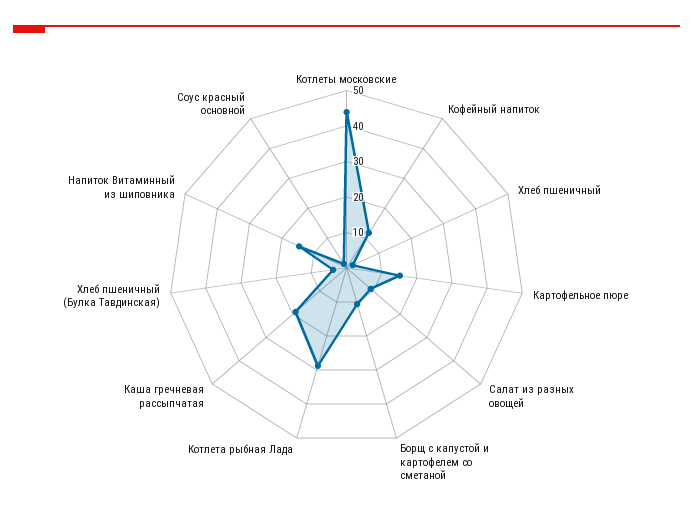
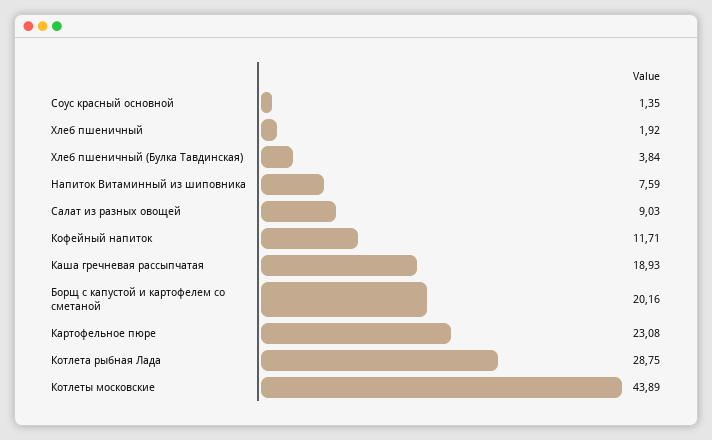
  {
    "Котлеты московские": 43.89,
    "Кофейный напиток": 11.71,
    "Хлеб пшеничный": 1.92,
-   "Картофельное пюре": 15,
+   "Картофельное пюре": 23.08,
    "Салат из разных овощей": 9.03,
-   "Борщ с капустой и картофелем со сметаной": 10,
+   "Борщ с капустой и картофелем со сметаной": 20.16,
    "Котлета рыбная Лада": 28.75,
    "Каша гречневая рассыпчатая": 18.93,
    "Хлеб пшеничный (Булка Тавдинская)": 3.84,
-   "Напиток Витаминный из шиповника": 15,
+   "Напиток Витаминный из шиповника": 7.59,
    "Соус красный основной": 1.35
  }

